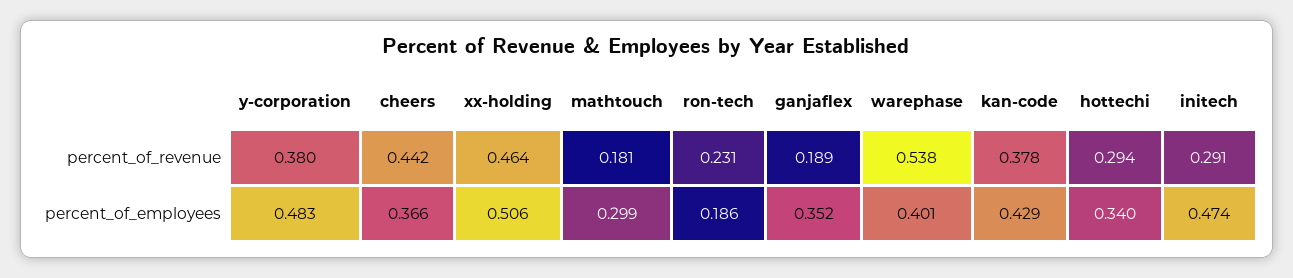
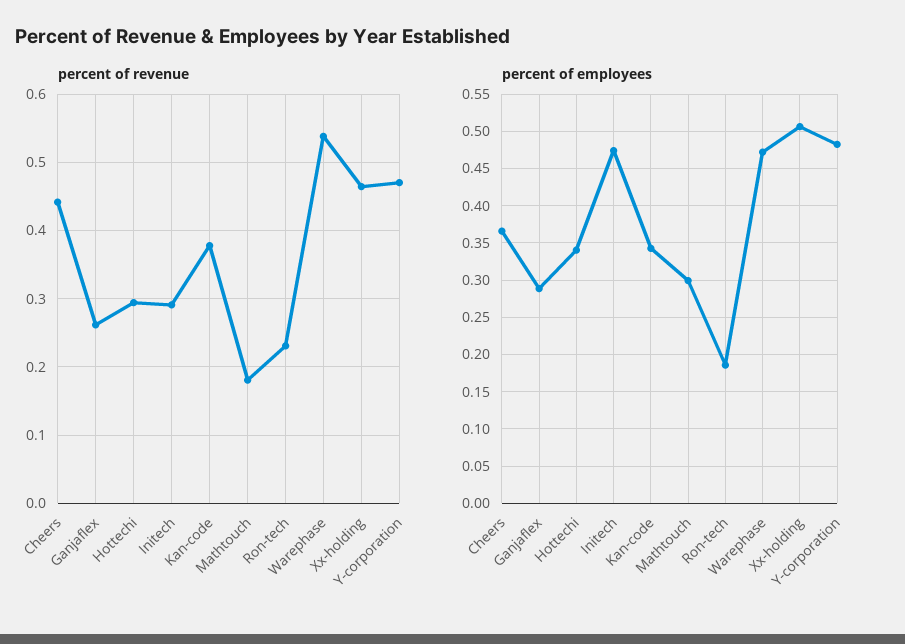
  {
    "percent_of_revenue": {
-     "y-corporation": 0.38,
+     "y-corporation": 0.47,
      "cheers": 0.442,
      "xx-holding": 0.464,
      "mathtouch": 0.181,
      "ron-tech": 0.231,
-     "ganjaflex": 0.189,
+     "ganjaflex": 0.26,
      "warephase": 0.538,
      "kan-code": 0.378,
      "hottechi": 0.294,
      "initech": 0.291
    },
    "percent_of_employees": {
      "y-corporation": 0.483,
      "cheers": 0.366,
      "xx-holding": 0.506,
      "mathtouch": 0.299,
      "ron-tech": 0.186,
-     "ganjaflex": 0.352,
+     "ganjaflex": 0.29,
-     "warephase": 0.401,
+     "warephase": 0.47,
-     "kan-code": 0.429,
+     "kan-code": 0.34,
      "hottechi": 0.34,
      "initech": 0.474
    }
  }

